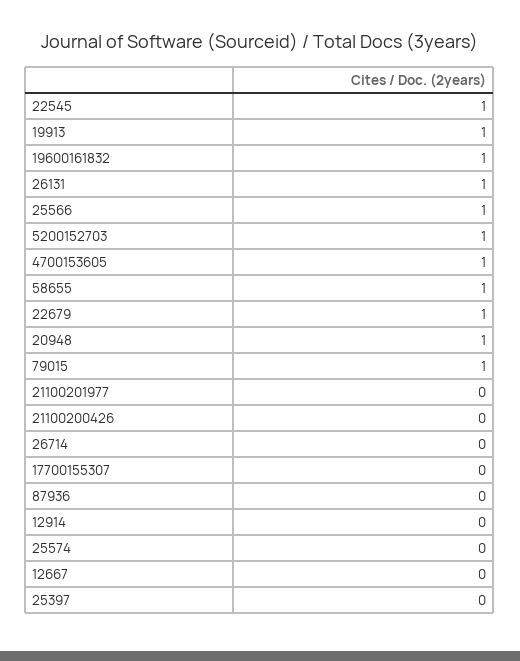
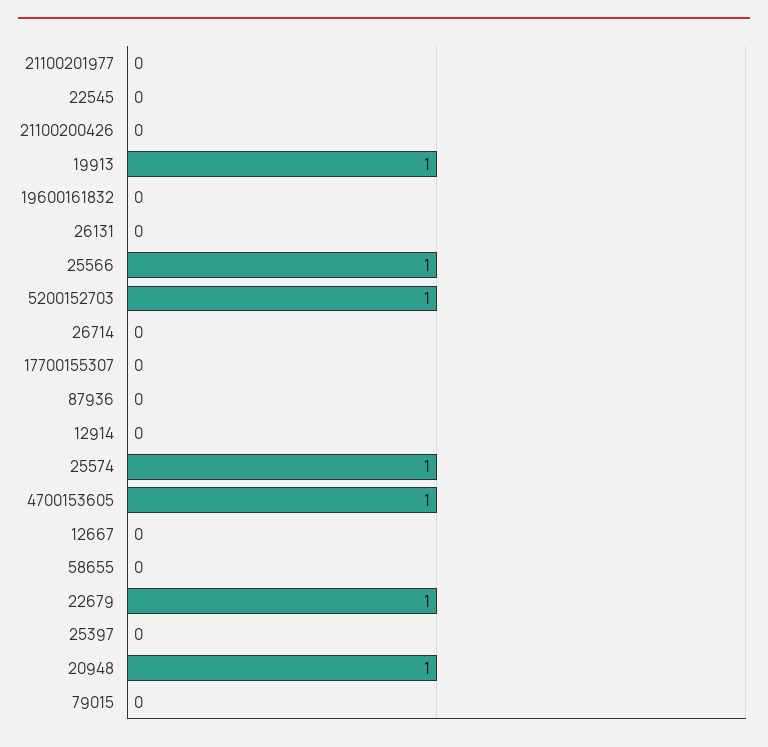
  {
-   "22545": 1,
+   "22545": 0,
    "19913": 1,
-   "19600161832": 1,
+   "19600161832": 0,
-   "26131": 1,
+   "26131": 0,
    "25566": 1,
    "5200152703": 1,
    "4700153605": 1,
-   "58655": 1,
+   "58655": 0,
    "22679": 1,
    "20948": 1,
-   "79015": 1,
+   "79015": 0,
    "21100201977": 0,
    "21100200426": 0,
    "26714": 0,
    "17700155307": 0,
    "87936": 0,
    "12914": 0,
-   "25574": 0,
+   "25574": 1,
    "12667": 0,
    "25397": 0
  }

